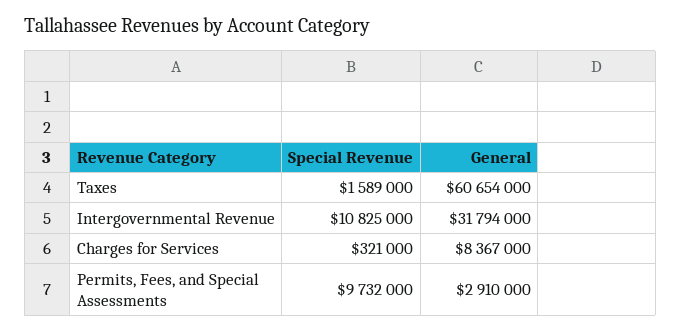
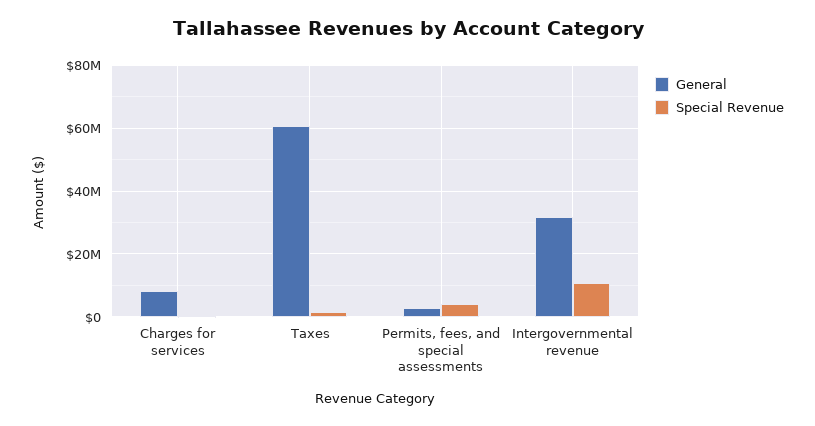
  {
    "Special Revenue": {
      "Taxes": 1589000,
      "Intergovernmental Revenue": 10825000,
      "Charges for Services": 321000,
-     "Permits, Fees, and Special Assessments": 9732000
+     "Permits, Fees, and Special Assessments": 4000000
    },
    "General": {
      "Taxes": 60654000,
      "Intergovernmental Revenue": 31794000,
      "Charges for Services": 8367000,
      "Permits, Fees, and Special Assessments": 2910000
    }
  }

